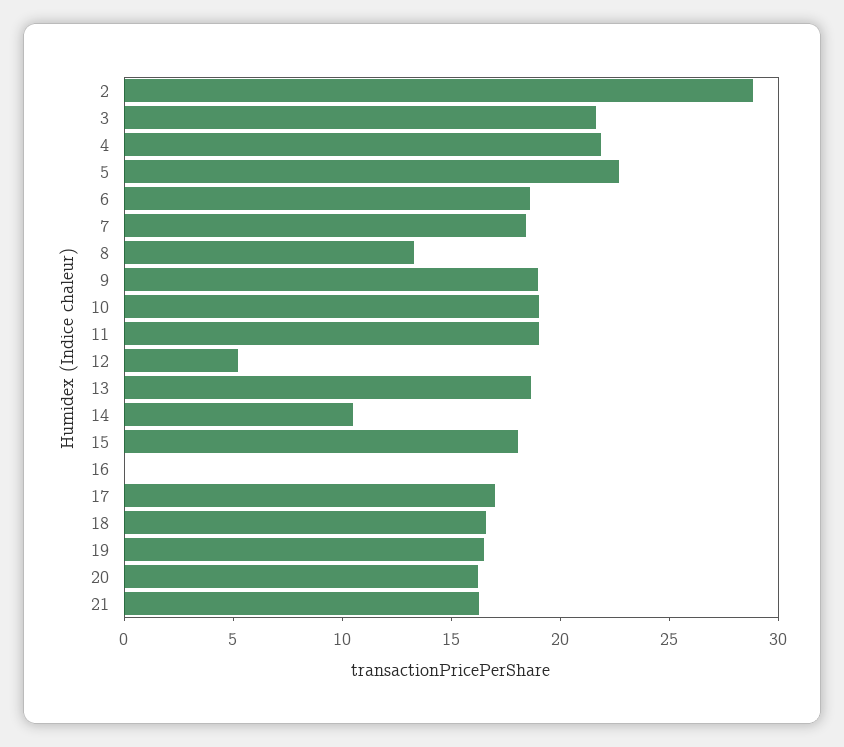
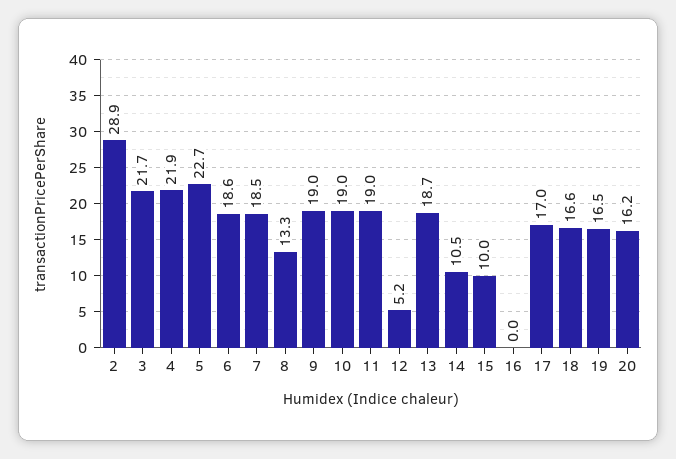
  {
    "2": 28.9,
    "3": 21.7,
    "4": 21.9,
    "5": 22.7,
    "6": 18.6,
    "7": 18.5,
    "8": 13.3,
    "9": 19,
    "10": 19,
    "11": 19,
    "12": 5.2,
    "13": 18.7,
    "14": 10.5,
-   "15": 18,
+   "15": 10,
    "16": 0,
    "17": 17,
    "18": 16.6,
    "19": 16.5,
-   "20": 16.2,
+   "20": 16.2
-   "21": 16
  }

